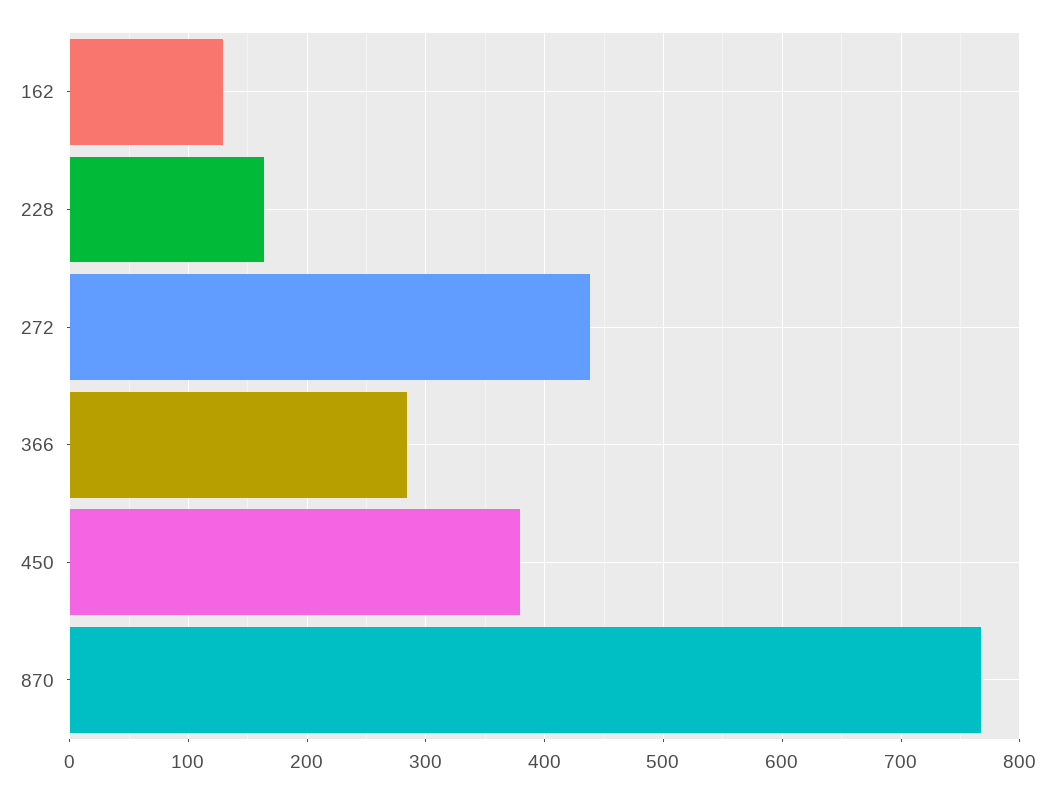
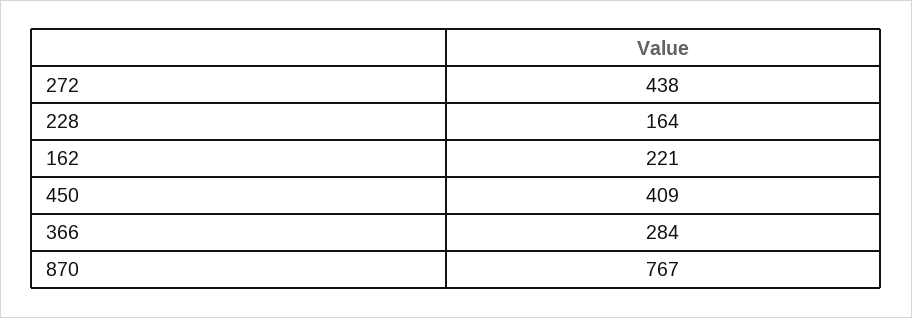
  {
-   "162": 130,
+   "162": 221,
    "228": 164,
    "272": 438,
    "366": 284,
-   "450": 380,
+   "450": 409,
    "870": 767
  }

